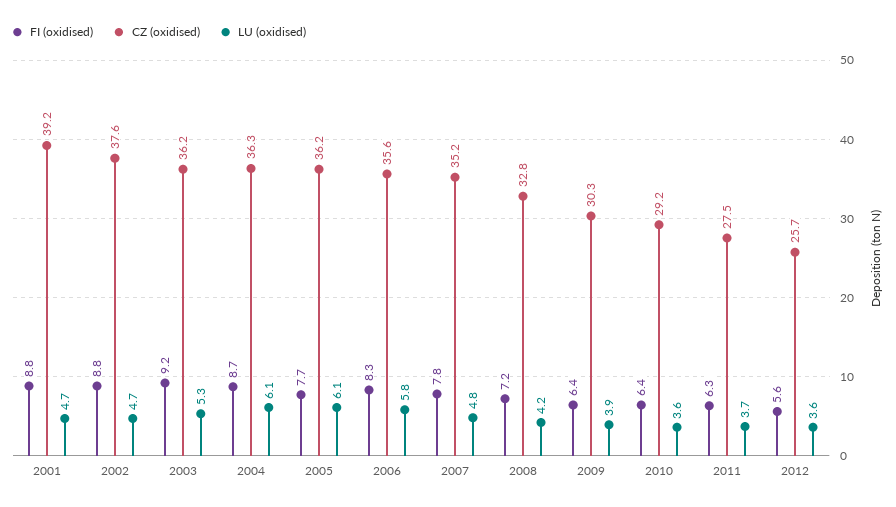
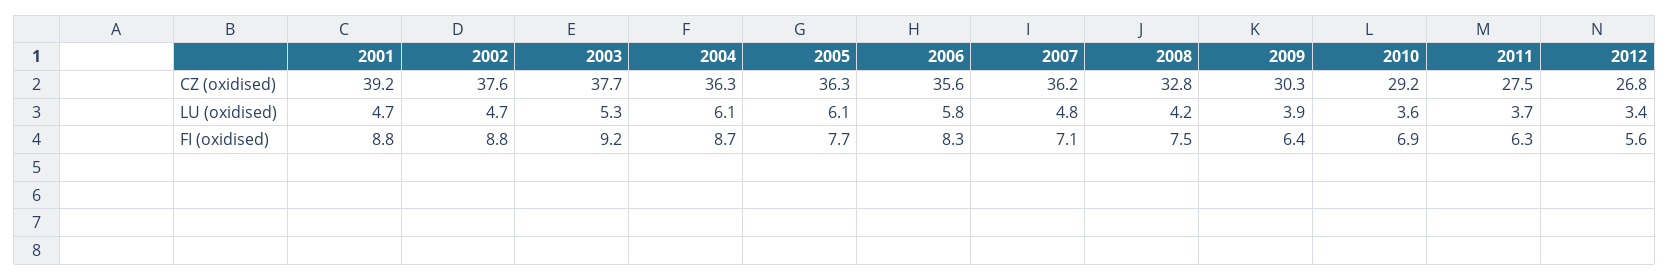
  {
    "FI (oxidised)": {
      "2001": 8.8,
      "2002": 8.8,
      "2003": 9.2,
      "2004": 8.7,
      "2005": 7.7,
      "2006": 8.3,
-     "2007": 7.8,
+     "2007": 7.1,
-     "2008": 7.2,
+     "2008": 7.5,
      "2009": 6.4,
-     "2010": 6.4,
+     "2010": 6.9,
      "2011": 6.3,
      "2012": 5.6
    },
    "CZ (oxidised)": {
      "2001": 39.2,
      "2002": 37.6,
-     "2003": 36.2,
+     "2003": 37.7,
      "2004": 36.3,
-     "2005": 36.2,
+     "2005": 36.3,
      "2006": 35.6,
-     "2007": 35.2,
+     "2007": 36.2,
      "2008": 32.8,
      "2009": 30.3,
      "2010": 29.2,
      "2011": 27.5,
-     "2012": 25.7
+     "2012": 26.8
    },
    "LU (oxidised)": {
      "2001": 4.7,
      "2002": 4.7,
      "2003": 5.3,
      "2004": 6.1,
      "2005": 6.1,
      "2006": 5.8,
      "2007": 4.8,
      "2008": 4.2,
      "2009": 3.9,
      "2010": 3.6,
      "2011": 3.7,
-     "2012": 3.6
+     "2012": 3.4
    }
  }

